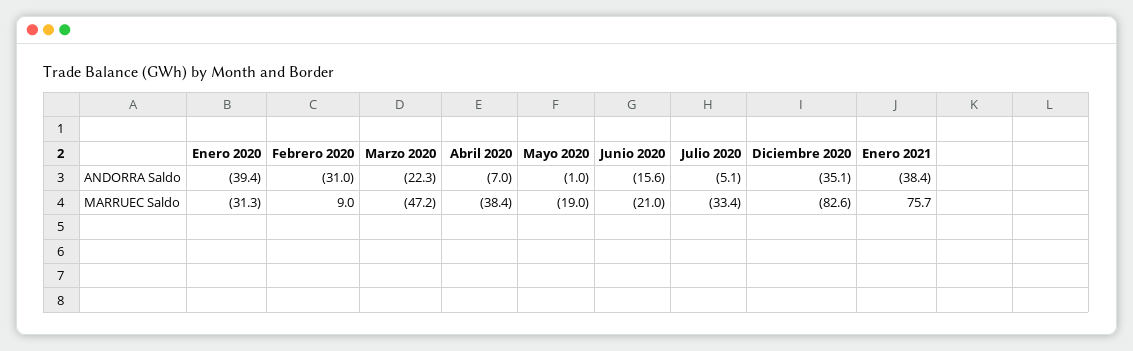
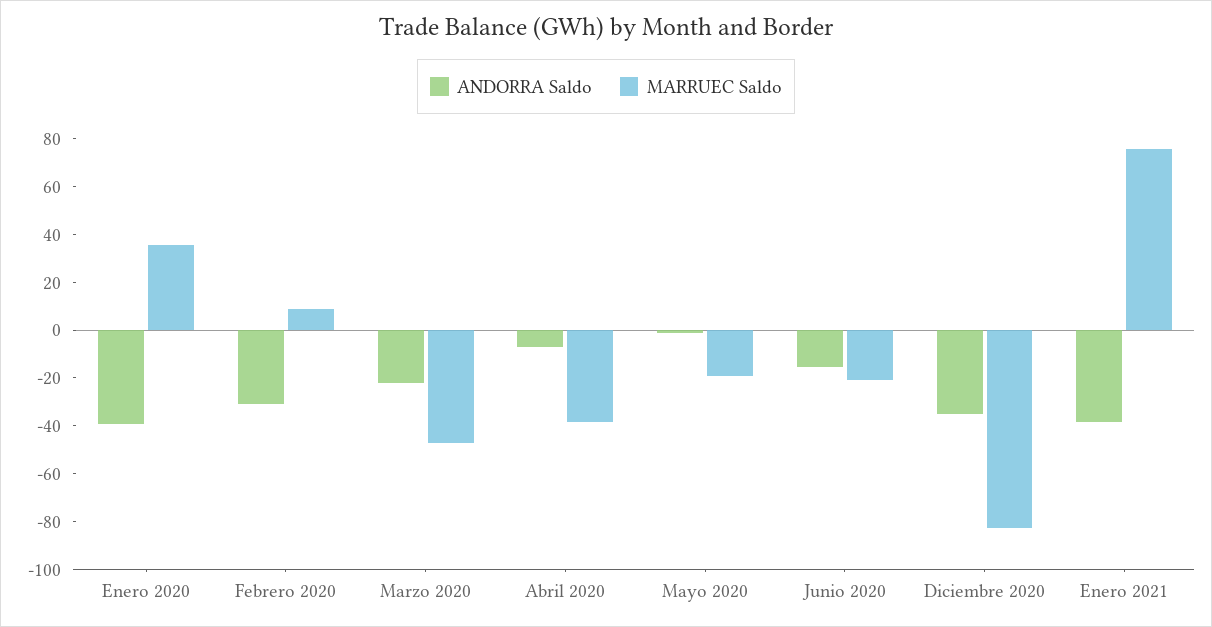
  {
    "ANDORRA Saldo": {
      "Enero 2020": -39.4,
      "Febrero 2020": -31,
      "Marzo 2020": -22.3,
      "Abril 2020": -7,
      "Mayo 2020": -1,
      "Junio 2020": -15.6,
-     "Julio 2020": -5.1,
      "Diciembre 2020": -35.1,
      "Enero 2021": -38.4
    },
    "MARRUEC Saldo": {
-     "Enero 2020": -31.3,
+     "Enero 2020": 35,
      "Febrero 2020": 9,
      "Marzo 2020": -47.2,
      "Abril 2020": -38.4,
      "Mayo 2020": -19,
      "Junio 2020": -21,
-     "Julio 2020": -33.4,
      "Diciembre 2020": -82.6,
      "Enero 2021": 75.7
    }
  }

